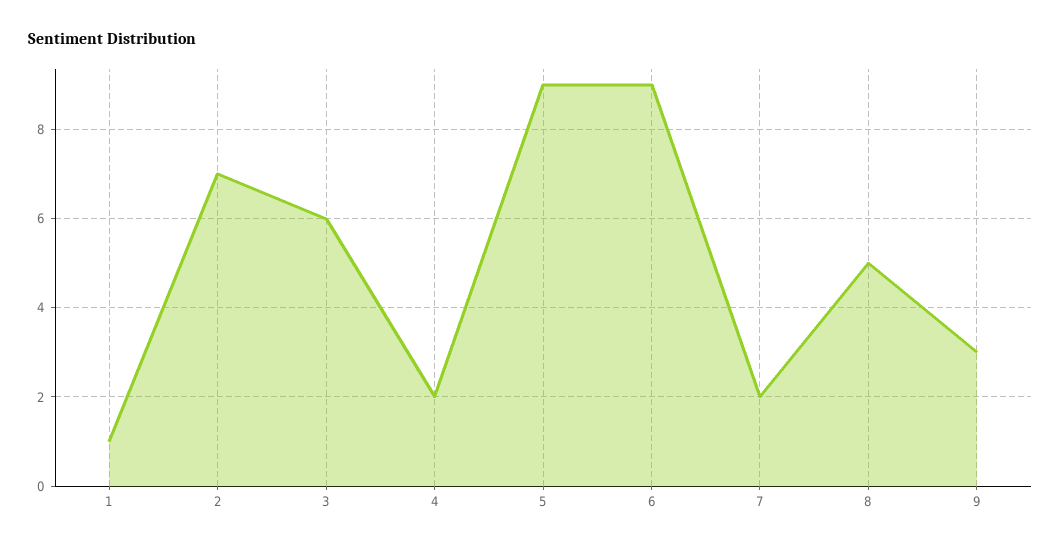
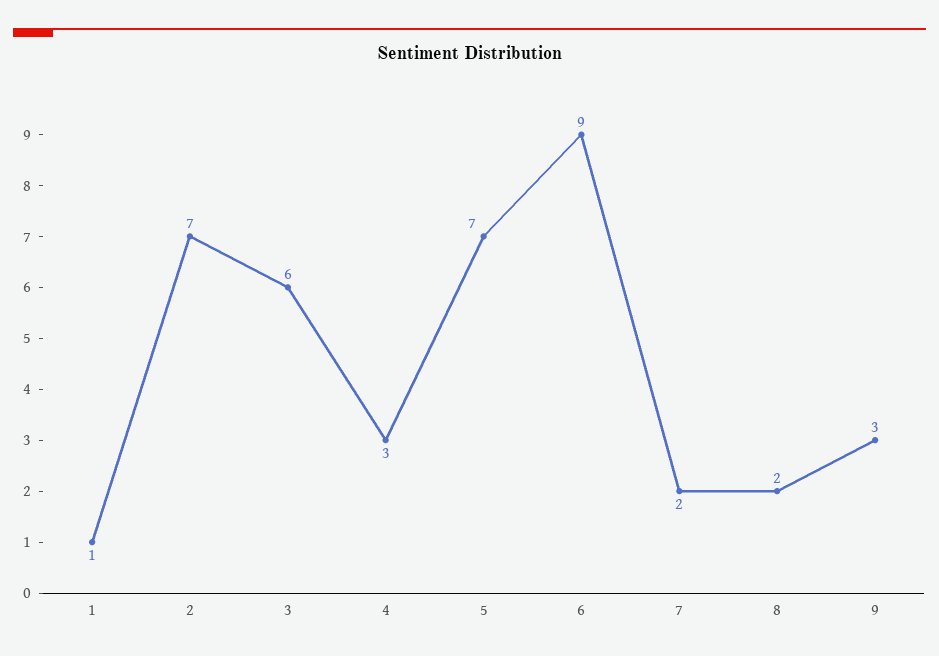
  {
    "1": 1,
    "2": 7,
    "3": 6,
-   "4": 2,
+   "4": 3,
-   "5": 9,
+   "5": 7,
    "6": 9,
    "7": 2,
-   "8": 5,
+   "8": 2,
    "9": 3
  }

